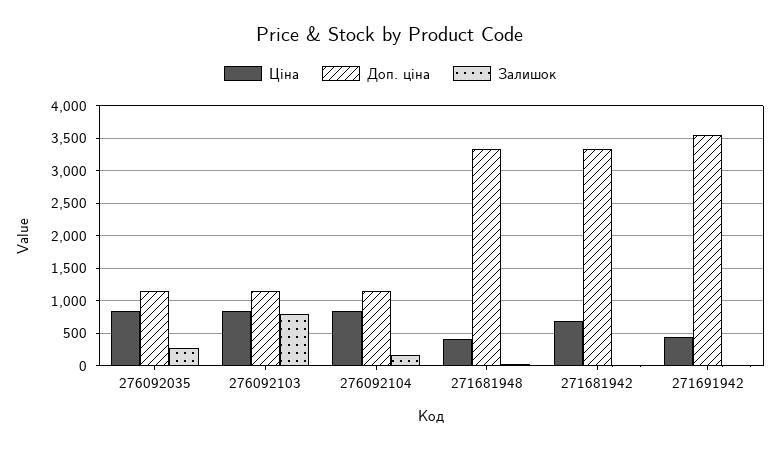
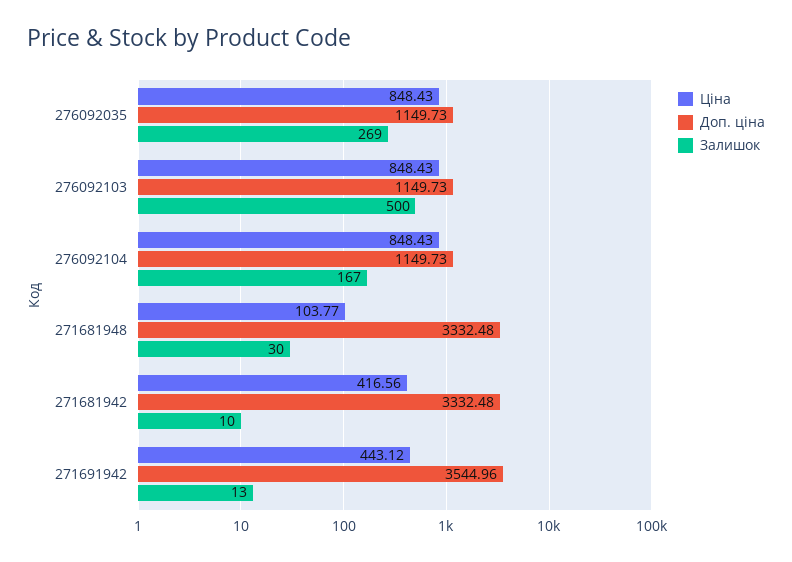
  {
    "Ціна": {
      "276092035": 848.43,
      "276092103": 848.43,
      "276092104": 848.43,
-     "271681948": 400,
+     "271681948": 103.77,
-     "271681942": 700,
+     "271681942": 416.56,
      "271691942": 443.12
    },
    "Доп. ціна": {
      "276092035": 1149.73,
      "276092103": 1149.73,
      "276092104": 1149.73,
      "271681948": 3332.48,
      "271681942": 3332.48,
      "271691942": 3544.96
    },
    "Залишок": {
      "276092035": 269,
-     "276092103": 800,
+     "276092103": 500,
      "276092104": 167,
      "271681948": 30,
      "271681942": 10,
      "271691942": 13
    }
  }

